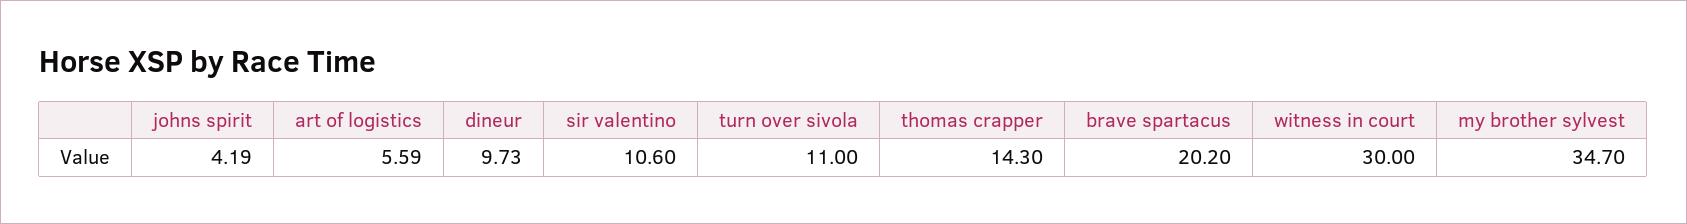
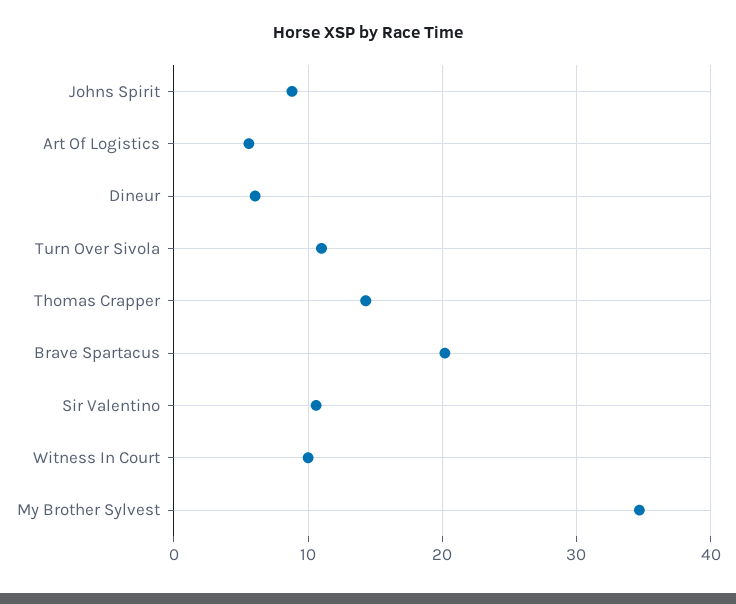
  {
-   "johns spirit": 4.19,
+   "johns spirit": 9,
    "art of logistics": 5.59,
-   "dineur": 9.73,
+   "dineur": 6,
    "sir valentino": 10.6,
    "turn over sivola": 11,
    "thomas crapper": 14.3,
    "brave spartacus": 20.2,
-   "witness in court": 30,
+   "witness in court": 10,
    "my brother sylvest": 34.7
  }

